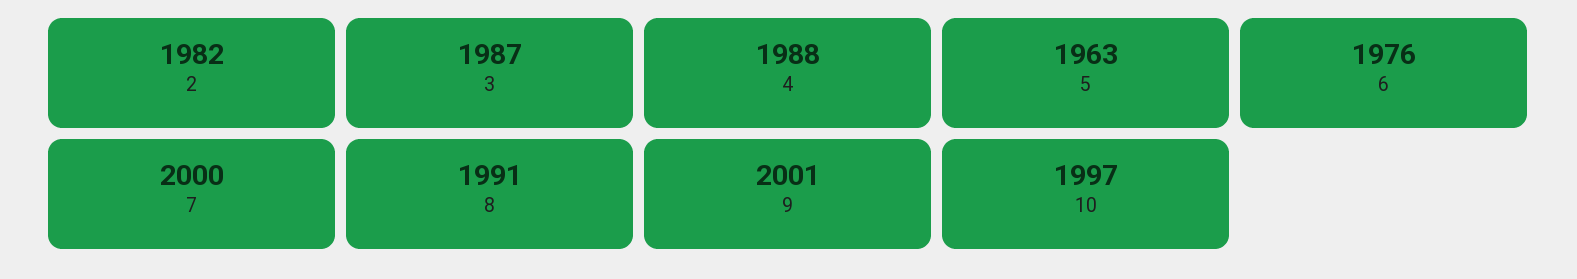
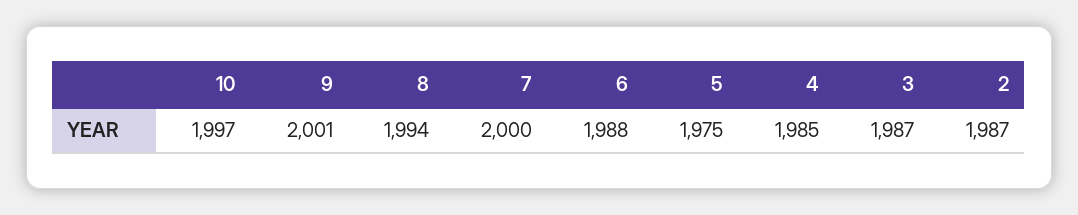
  {
-   "2": 1982,
+   "2": 1987,
    "3": 1987,
-   "4": 1988,
+   "4": 1985,
-   "5": 1963,
+   "5": 1975,
-   "6": 1976,
+   "6": 1988,
    "7": 2000,
-   "8": 1991,
+   "8": 1994,
    "9": 2001,
    "10": 1997
  }

